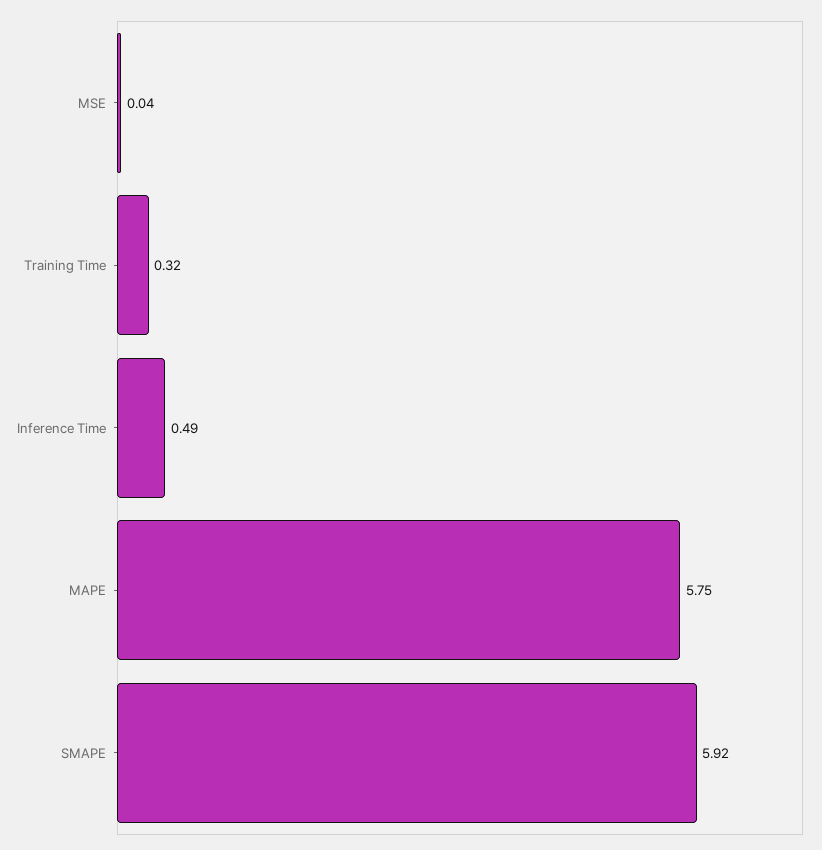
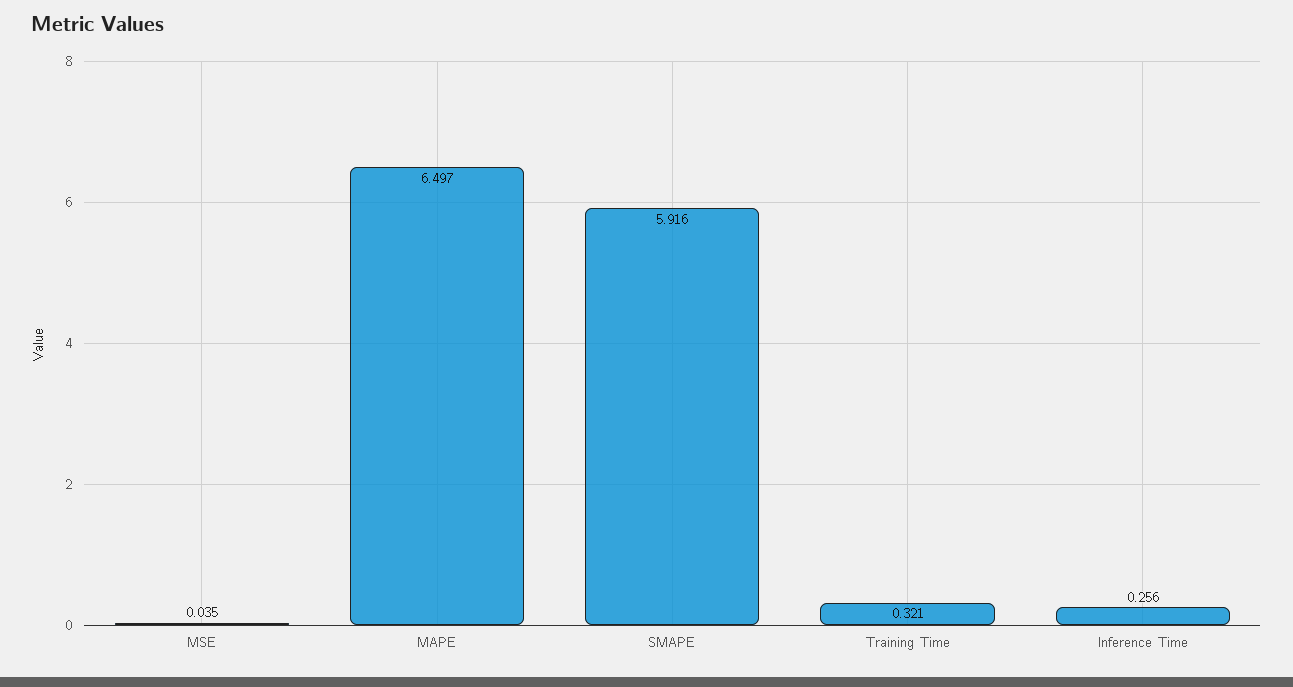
  {
    "MSE": 0.035,
    "Training Time": 0.321,
-   "Inference Time": 0.49,
+   "Inference Time": 0.256,
-   "MAPE": 5.75,
+   "MAPE": 6.497,
    "SMAPE": 5.916
  }

